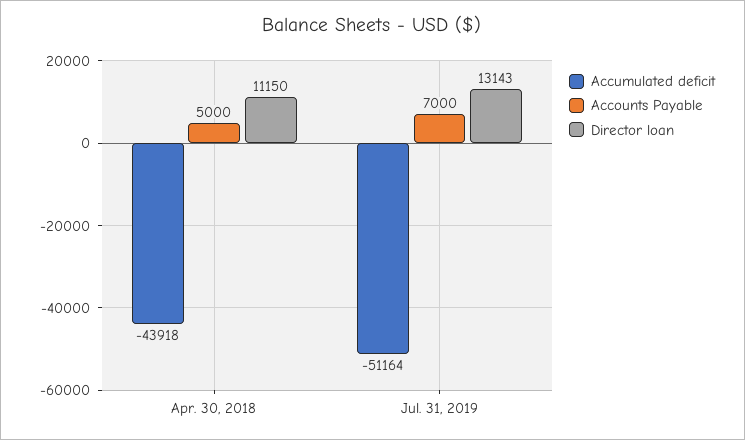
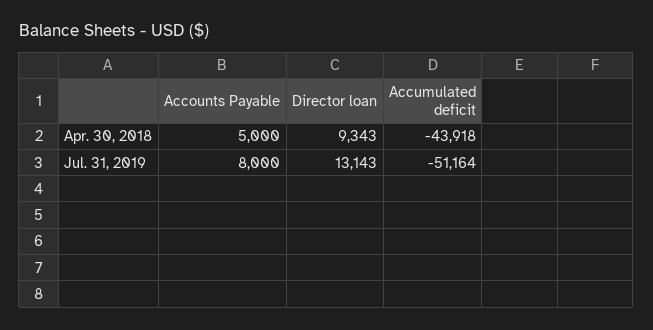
  {
    "Accumulated deficit": {
      "Apr. 30, 2018": -43918,
      "Jul. 31, 2019": -51164
    },
    "Accounts Payable": {
      "Apr. 30, 2018": 5000,
-     "Jul. 31, 2019": 7000
+     "Jul. 31, 2019": 8000
    },
    "Director loan": {
-     "Apr. 30, 2018": 11150,
+     "Apr. 30, 2018": 9343,
      "Jul. 31, 2019": 13143
    }
  }

